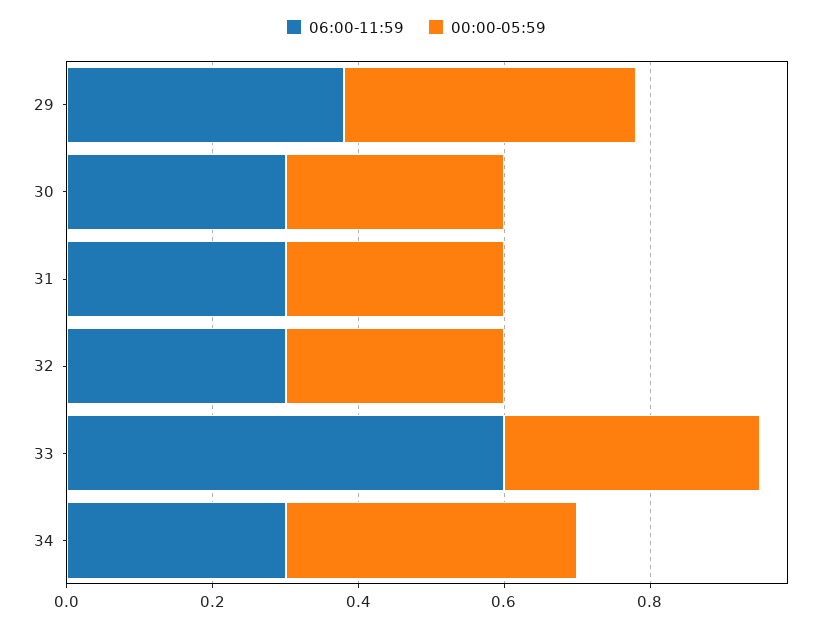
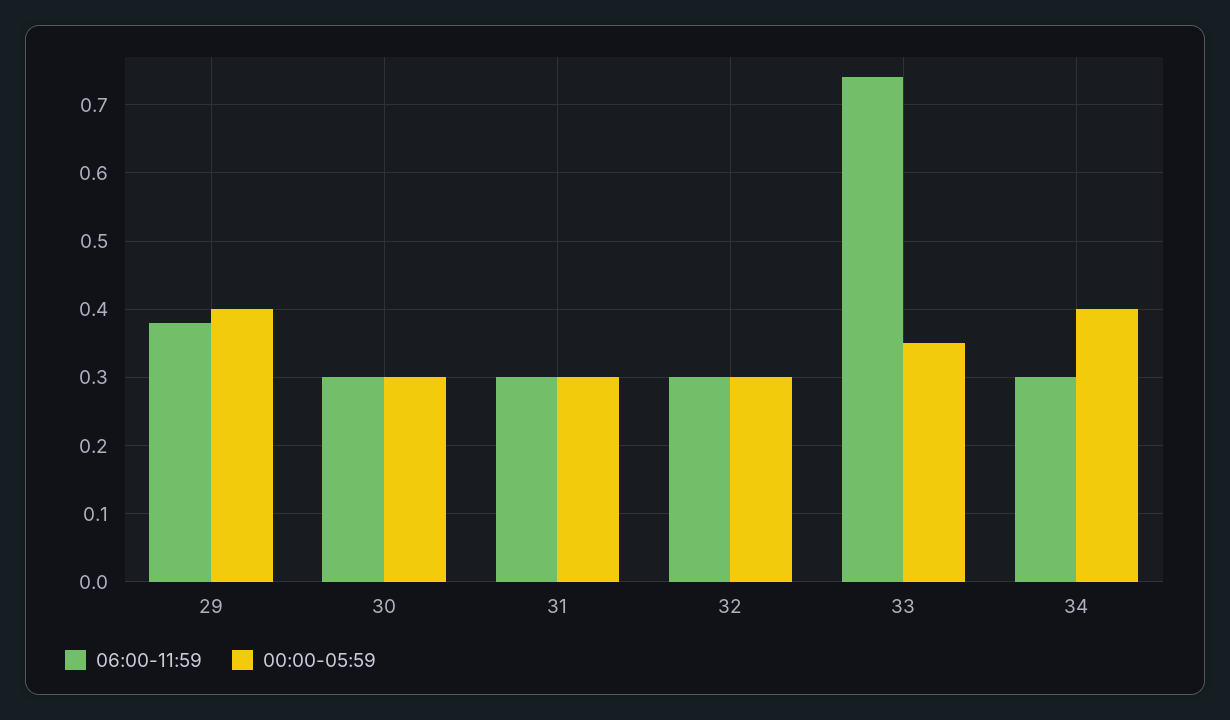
  {
    "06:00-11:59": {
      "29": 0.38,
      "30": 0.3,
      "31": 0.3,
      "32": 0.3,
-     "33": 0.6,
+     "33": 0.74,
      "34": 0.3
    },
    "00:00-05:59": {
      "29": 0.4,
      "30": 0.3,
      "31": 0.3,
      "32": 0.3,
      "33": 0.35,
      "34": 0.4
    }
  }

